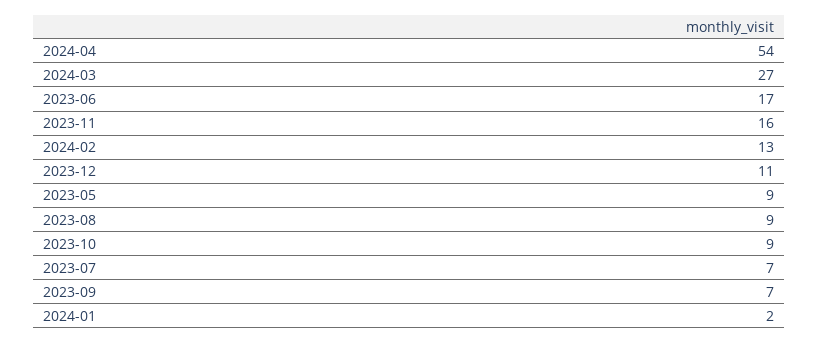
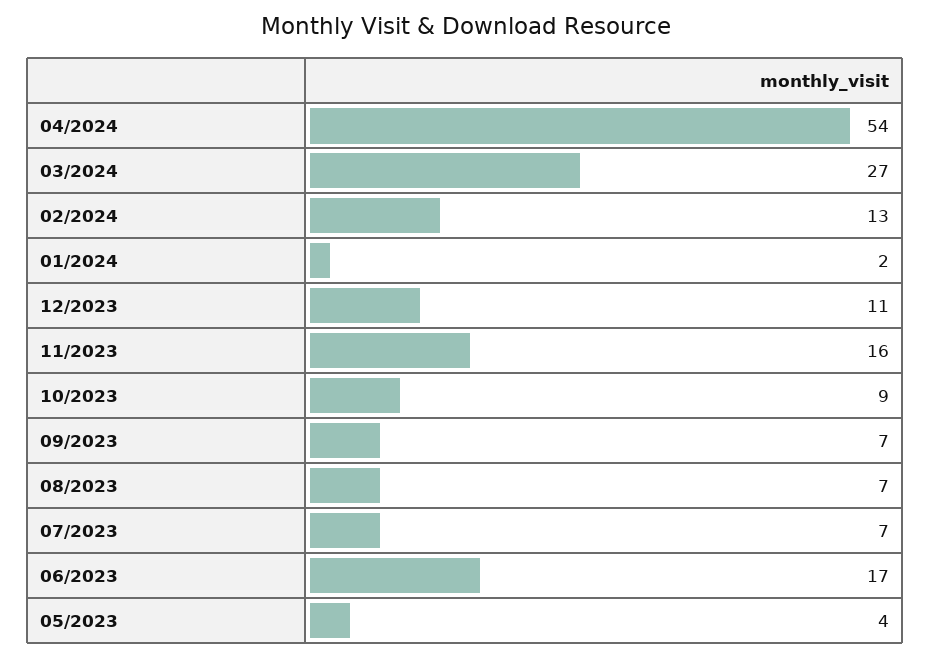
  {
    "2024-04": 54,
    "2024-03": 27,
    "2023-06": 17,
    "2023-11": 16,
    "2024-02": 13,
    "2023-12": 11,
-   "2023-05": 9,
+   "2023-05": 4,
-   "2023-08": 9,
+   "2023-08": 7,
    "2023-10": 9,
    "2023-07": 7,
    "2023-09": 7,
    "2024-01": 2
  }

